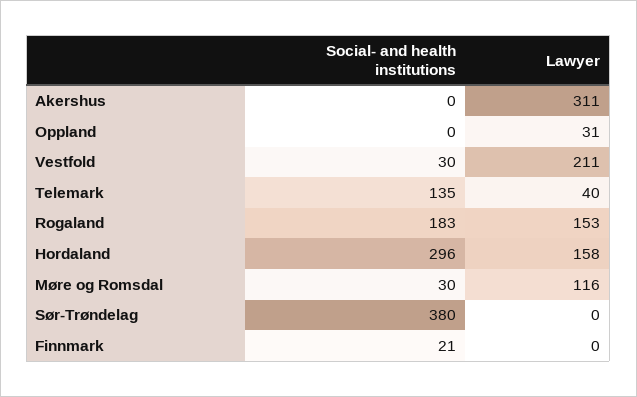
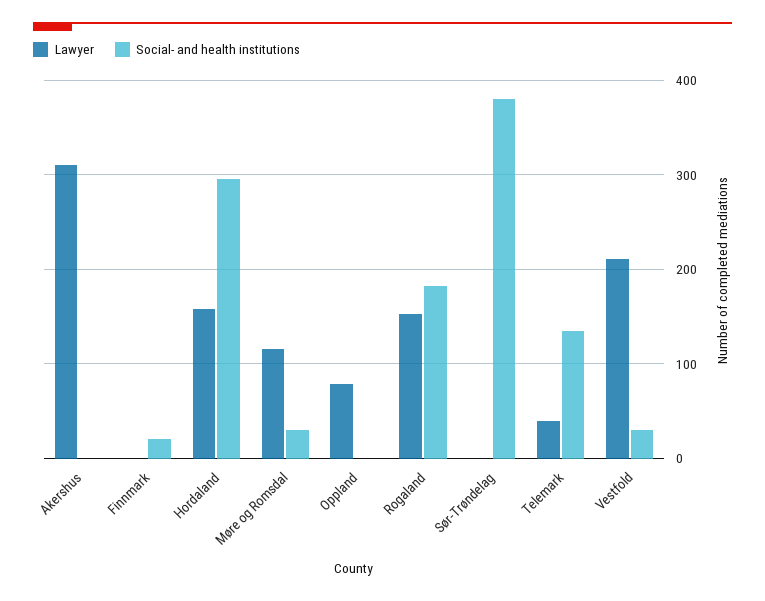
  {
    "Social- and health institutions": {
      "Akershus": 0,
      "Oppland": 0,
      "Vestfold": 30,
      "Telemark": 135,
      "Rogaland": 183,
      "Hordaland": 296,
      "Møre og Romsdal": 30,
      "Sør-Trøndelag": 380,
      "Finnmark": 21
    },
    "Lawyer": {
      "Akershus": 311,
-     "Oppland": 31,
+     "Oppland": 80,
      "Vestfold": 211,
      "Telemark": 40,
      "Rogaland": 153,
      "Hordaland": 158,
      "Møre og Romsdal": 116,
      "Sør-Trøndelag": 0,
      "Finnmark": 0
    }
  }

